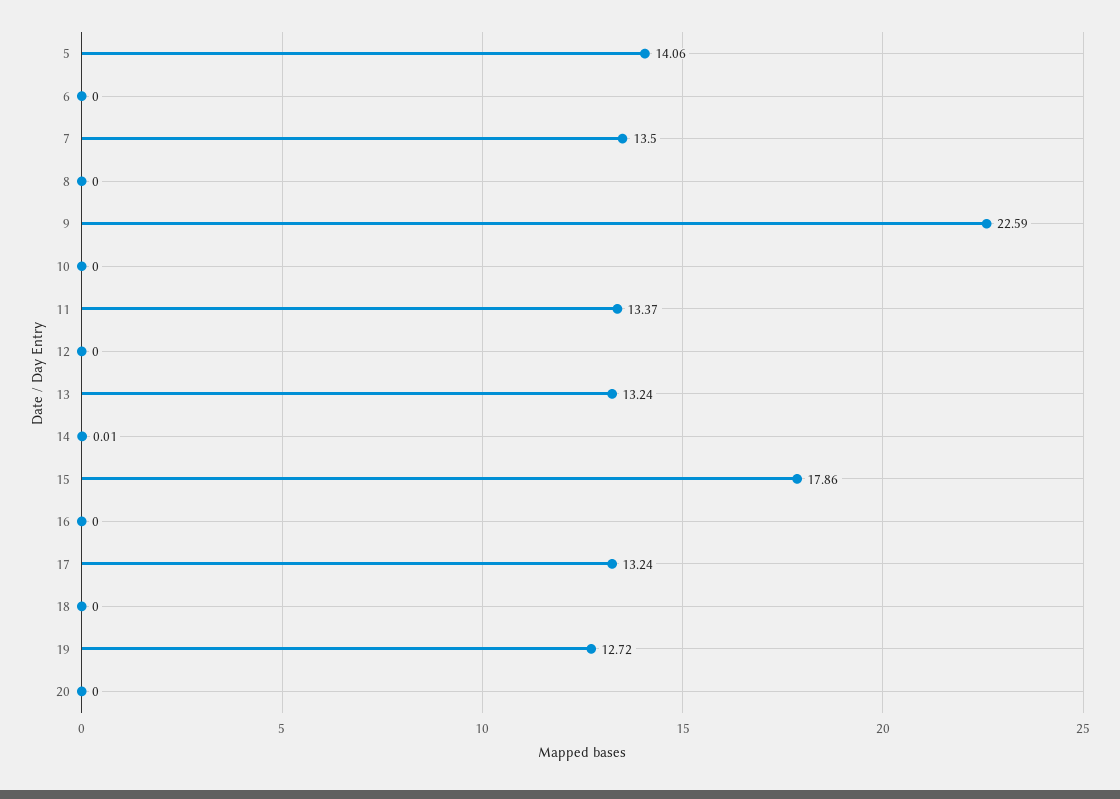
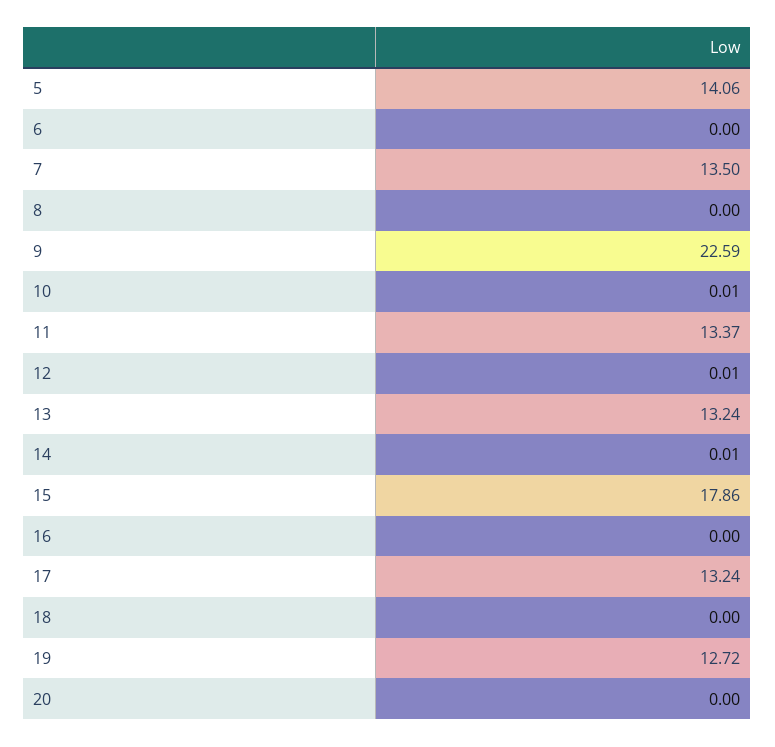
  {
    "5": 14.06,
    "6": 0,
    "7": 13.5,
    "8": 0,
    "9": 22.59,
-   "10": 0,
+   "10": 0.01,
    "11": 13.37,
-   "12": 0,
+   "12": 0.01,
    "13": 13.24,
    "14": 0.01,
    "15": 17.86,
    "16": 0,
    "17": 13.24,
    "18": 0,
    "19": 12.72,
    "20": 0
  }

